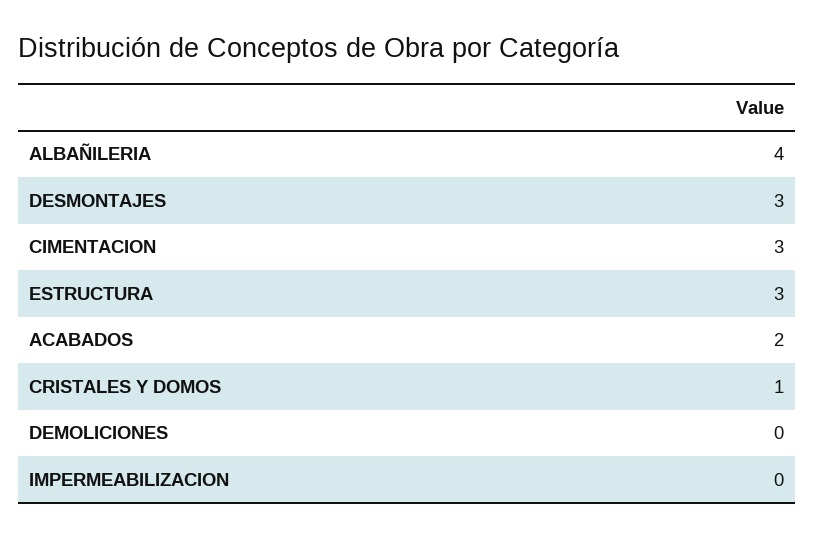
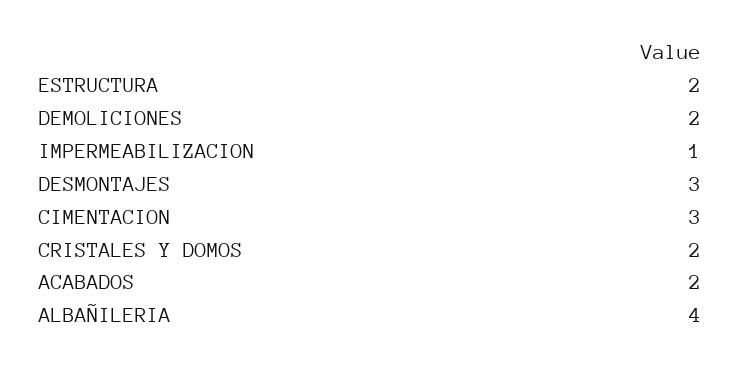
  {
    "ALBAÑILERIA": 4,
    "DESMONTAJES": 3,
    "CIMENTACION": 3,
-   "ESTRUCTURA": 3,
+   "ESTRUCTURA": 2,
    "ACABADOS": 2,
-   "CRISTALES Y DOMOS": 1,
+   "CRISTALES Y DOMOS": 2,
-   "DEMOLICIONES": 0,
+   "DEMOLICIONES": 2,
-   "IMPERMEABILIZACION": 0
+   "IMPERMEABILIZACION": 1
  }

